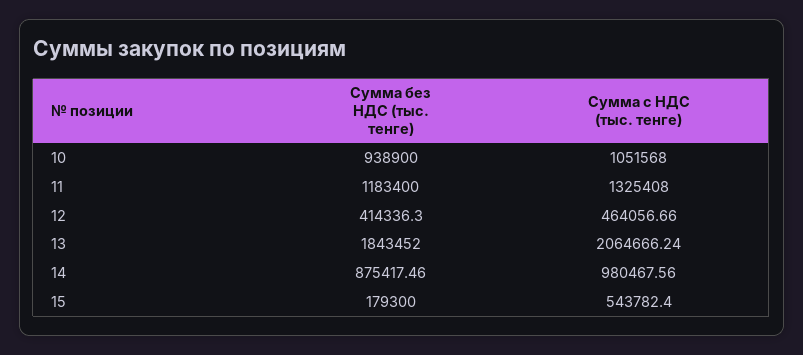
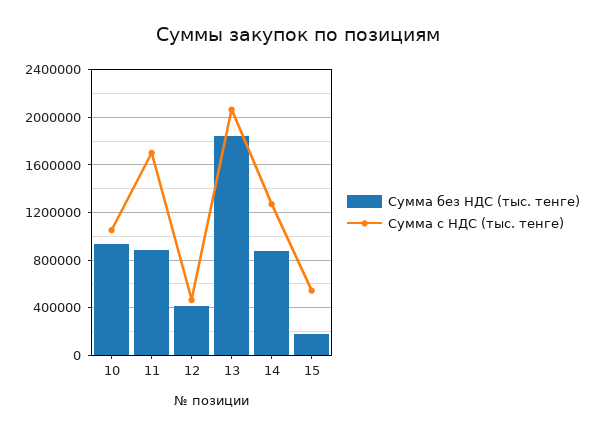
  {
    "Сумма без НДС (тыс. тенге)": {
      "10": 938900,
-     "11": 1183400,
+     "11": 900000,
      "12": 414336.3,
      "13": 1843452,
      "14": 875417.46,
      "15": 179300
    },
    "Сумма с НДС (тыс. тенге)": {
      "10": 1051568,
-     "11": 1325408,
+     "11": 1700000,
      "12": 464056.66,
      "13": 2064666.24,
-     "14": 980467.56,
+     "14": 1300000,
      "15": 543782.4
    }
  }

